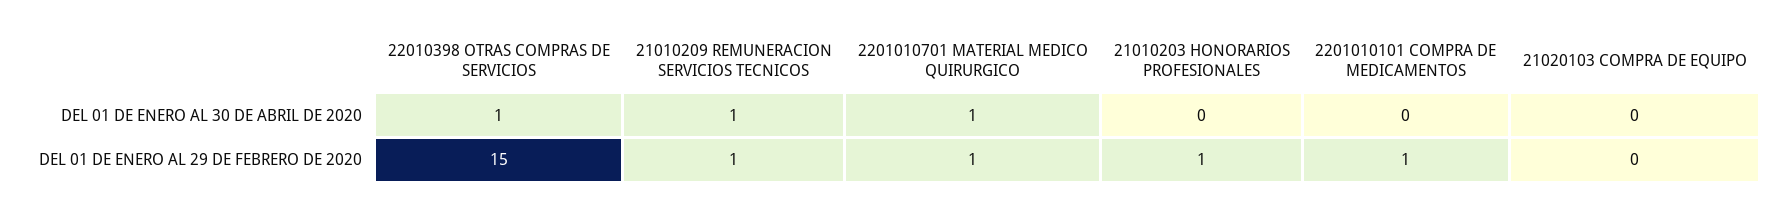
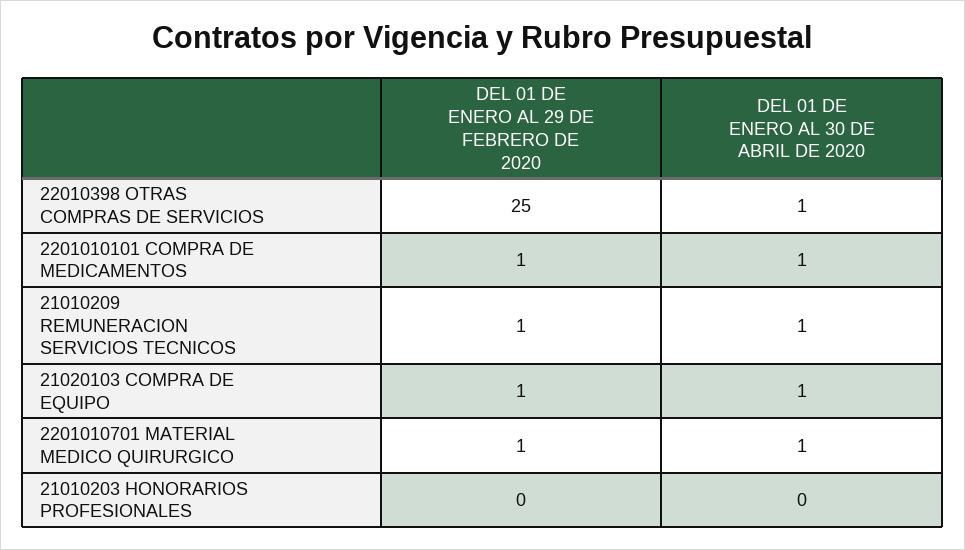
  {
    "22010398 OTRAS COMPRAS DE SERVICIOS": {
      "DEL 01 DE ENERO AL 30 DE ABRIL DE 2020": 1,
-     "DEL 01 DE ENERO AL 29 DE FEBRERO DE 2020": 15
+     "DEL 01 DE ENERO AL 29 DE FEBRERO DE 2020": 25
    },
    "21010209 REMUNERACION SERVICIOS TECNICOS": {
      "DEL 01 DE ENERO AL 30 DE ABRIL DE 2020": 1,
      "DEL 01 DE ENERO AL 29 DE FEBRERO DE 2020": 1
    },
    "2201010701 MATERIAL MEDICO QUIRURGICO": {
      "DEL 01 DE ENERO AL 30 DE ABRIL DE 2020": 1,
      "DEL 01 DE ENERO AL 29 DE FEBRERO DE 2020": 1
    },
    "21010203 HONORARIOS PROFESIONALES": {
      "DEL 01 DE ENERO AL 30 DE ABRIL DE 2020": 0,
-     "DEL 01 DE ENERO AL 29 DE FEBRERO DE 2020": 1
+     "DEL 01 DE ENERO AL 29 DE FEBRERO DE 2020": 0
    },
    "2201010101 COMPRA DE MEDICAMENTOS": {
-     "DEL 01 DE ENERO AL 30 DE ABRIL DE 2020": 0,
+     "DEL 01 DE ENERO AL 30 DE ABRIL DE 2020": 1,
      "DEL 01 DE ENERO AL 29 DE FEBRERO DE 2020": 1
    },
    "21020103 COMPRA DE EQUIPO": {
-     "DEL 01 DE ENERO AL 30 DE ABRIL DE 2020": 0,
+     "DEL 01 DE ENERO AL 30 DE ABRIL DE 2020": 1,
-     "DEL 01 DE ENERO AL 29 DE FEBRERO DE 2020": 0
+     "DEL 01 DE ENERO AL 29 DE FEBRERO DE 2020": 1
    }
  }

